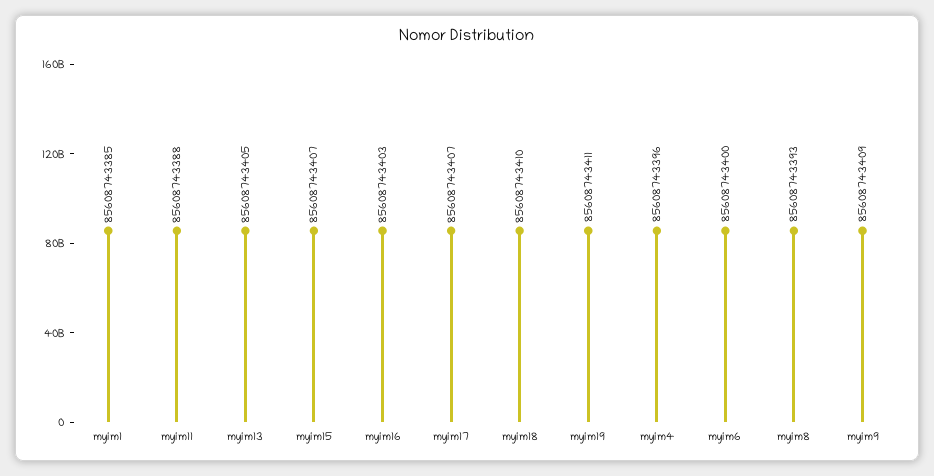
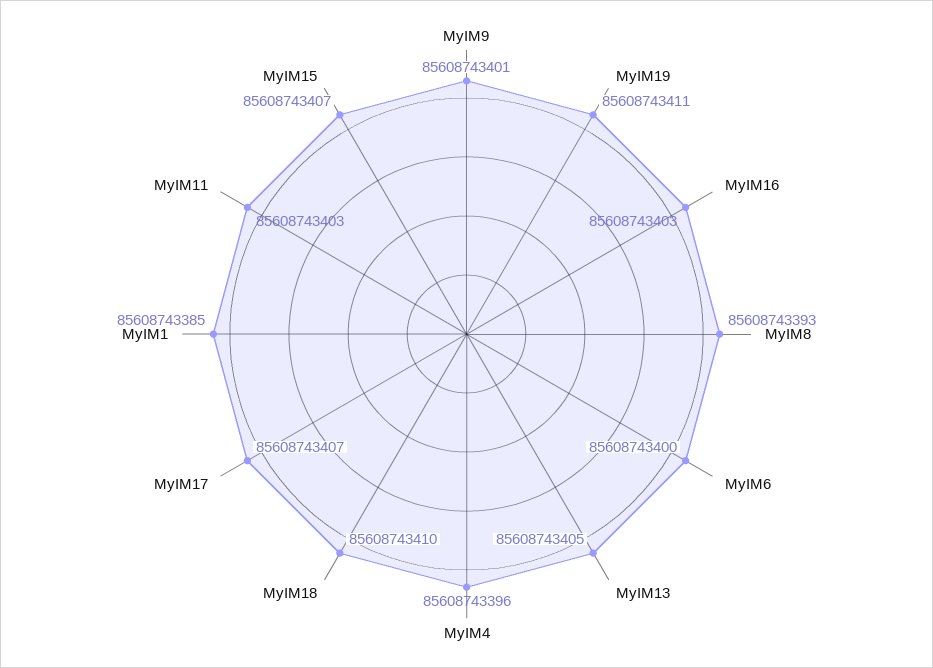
  {
    "myim1": 85608743385,
-   "myim11": 85608743388,
+   "myim11": 85608743403,
    "myim13": 85608743405,
    "myim15": 85608743407,
    "myim16": 85608743403,
    "myim17": 85608743407,
    "myim18": 85608743410,
    "myim19": 85608743411,
    "myim4": 85608743396,
    "myim6": 85608743400,
    "myim8": 85608743393,
-   "myim9": 85608743409
+   "myim9": 85608743401
  }

